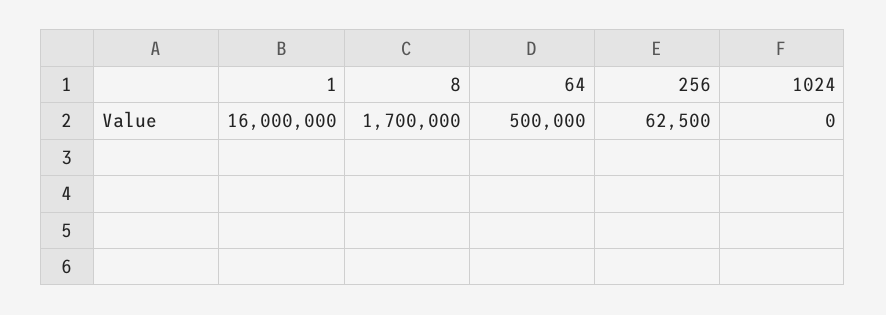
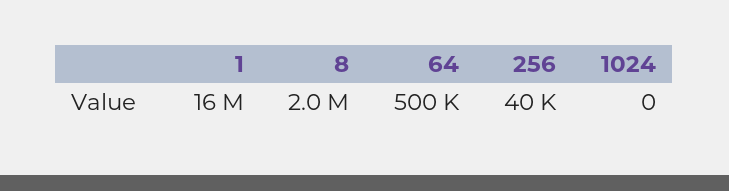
  {
    "1": 16000000,
-   "8": 1700000,
+   "8": 2000000,
    "64": 500000,
-   "256": 62500,
+   "256": 40000,
    "1024": 0
  }

